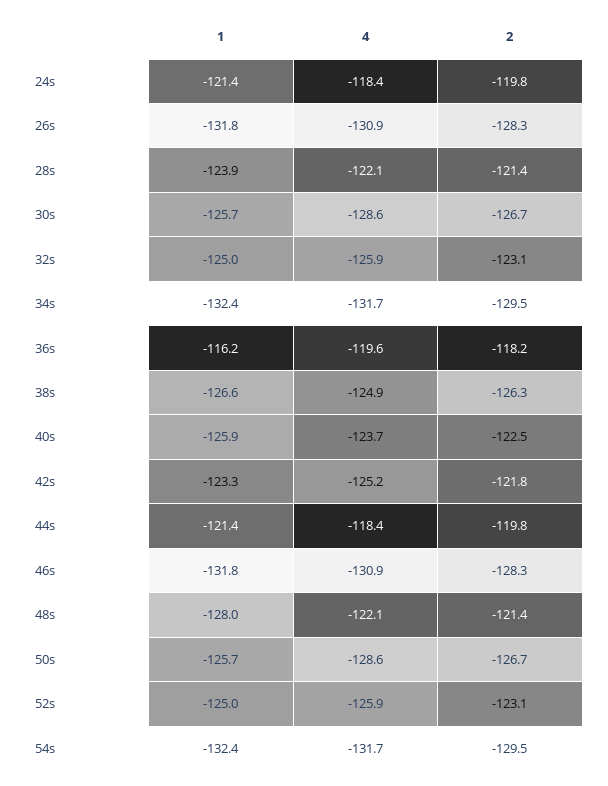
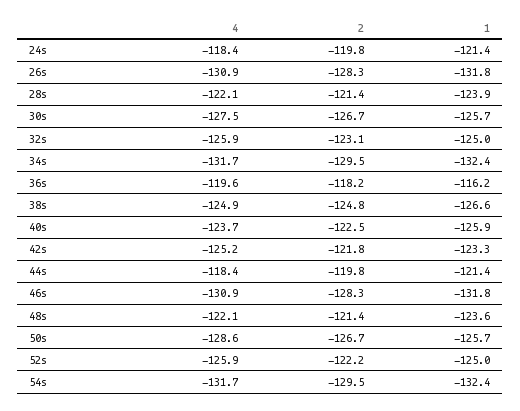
  {
    "1": {
      "24s": -121.4,
      "26s": -131.8,
      "28s": -123.9,
      "30s": -125.7,
      "32s": -125,
      "34s": -132.4,
      "36s": -116.2,
      "38s": -126.6,
      "40s": -125.9,
      "42s": -123.3,
      "44s": -121.4,
      "46s": -131.8,
-     "48s": -128,
+     "48s": -123.6,
      "50s": -125.7,
      "52s": -125,
      "54s": -132.4
    },
    "4": {
      "24s": -118.4,
      "26s": -130.9,
      "28s": -122.1,
-     "30s": -128.6,
+     "30s": -127.5,
      "32s": -125.9,
      "34s": -131.7,
      "36s": -119.6,
      "38s": -124.9,
      "40s": -123.7,
      "42s": -125.2,
      "44s": -118.4,
      "46s": -130.9,
      "48s": -122.1,
      "50s": -128.6,
      "52s": -125.9,
      "54s": -131.7
    },
    "2": {
      "24s": -119.8,
      "26s": -128.3,
      "28s": -121.4,
      "30s": -126.7,
      "32s": -123.1,
      "34s": -129.5,
      "36s": -118.2,
-     "38s": -126.3,
+     "38s": -124.8,
      "40s": -122.5,
      "42s": -121.8,
      "44s": -119.8,
      "46s": -128.3,
      "48s": -121.4,
      "50s": -126.7,
-     "52s": -123.1,
+     "52s": -122.2,
      "54s": -129.5
    }
  }

